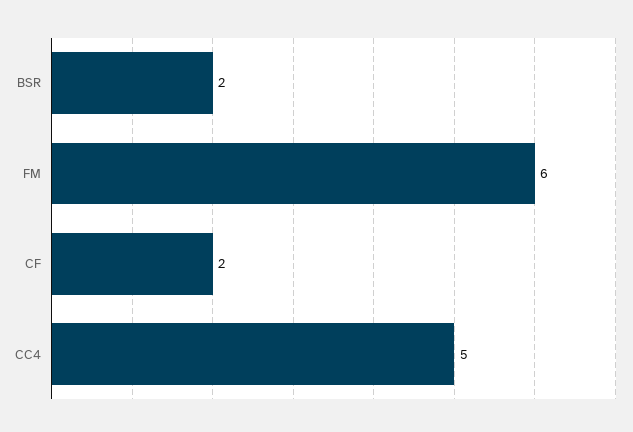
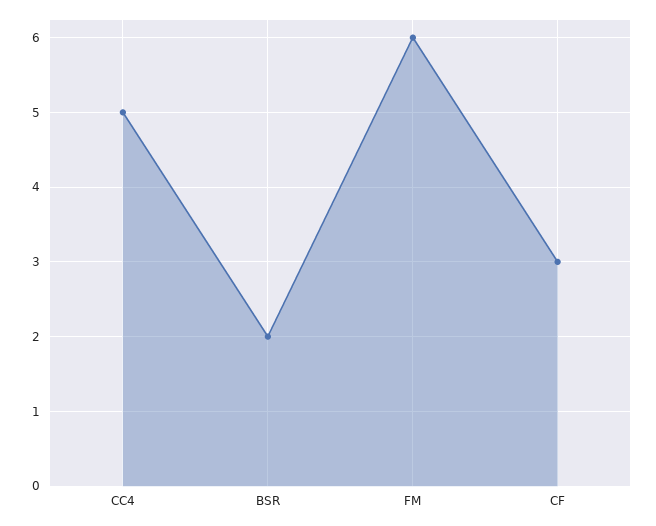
  {
    "BSR": 2,
    "FM": 6,
-   "CF": 2,
+   "CF": 3,
    "CC4": 5
  }

